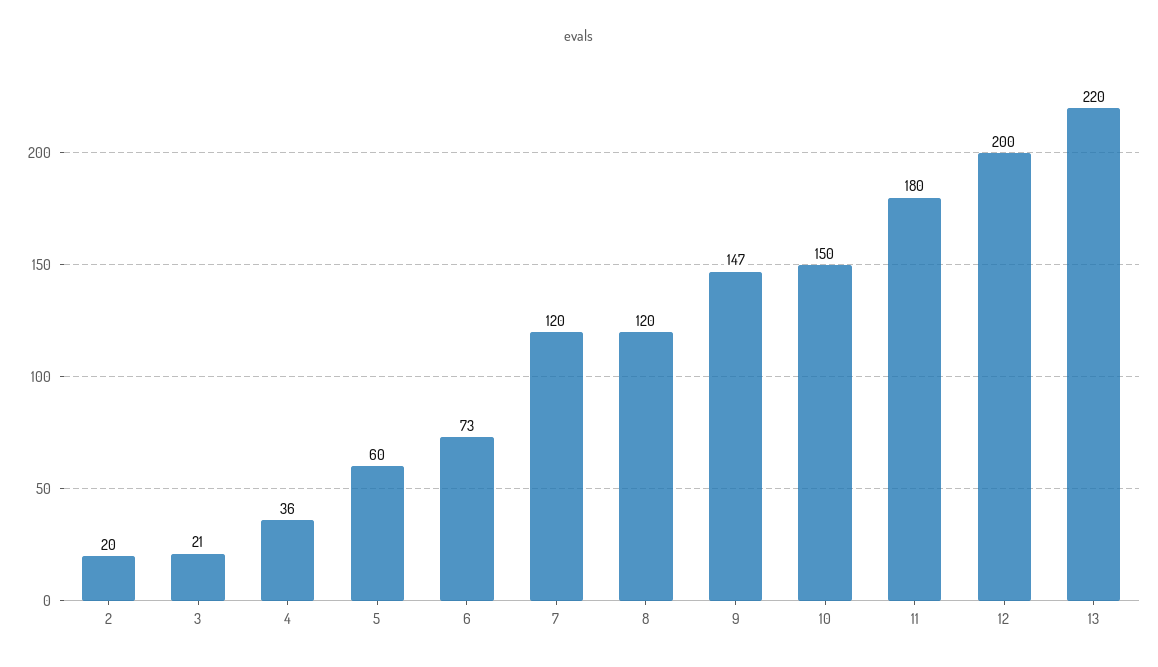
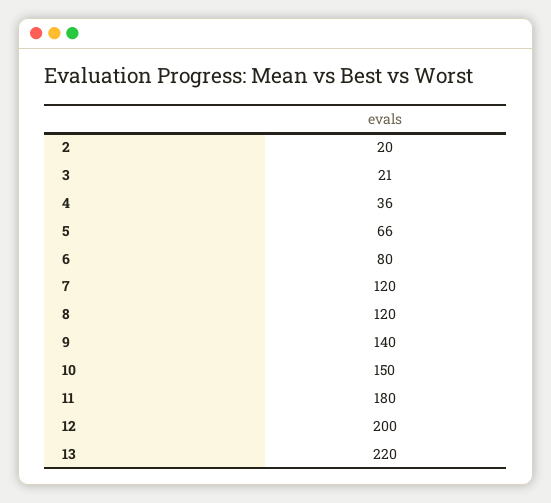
  {
    "2": 20,
    "3": 21,
    "4": 36,
-   "5": 60,
+   "5": 66,
-   "6": 73,
+   "6": 80,
    "7": 120,
    "8": 120,
-   "9": 147,
+   "9": 140,
    "10": 150,
    "11": 180,
    "12": 200,
    "13": 220
  }

